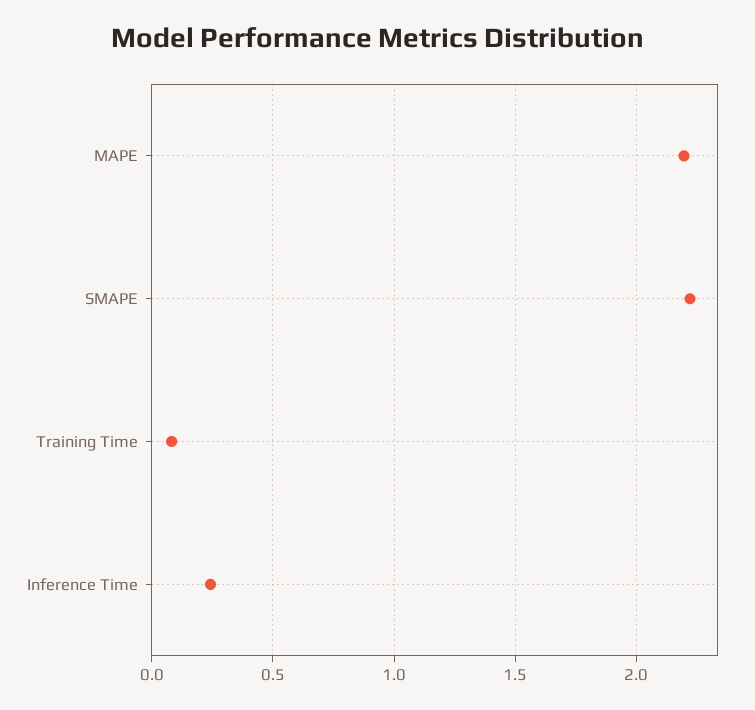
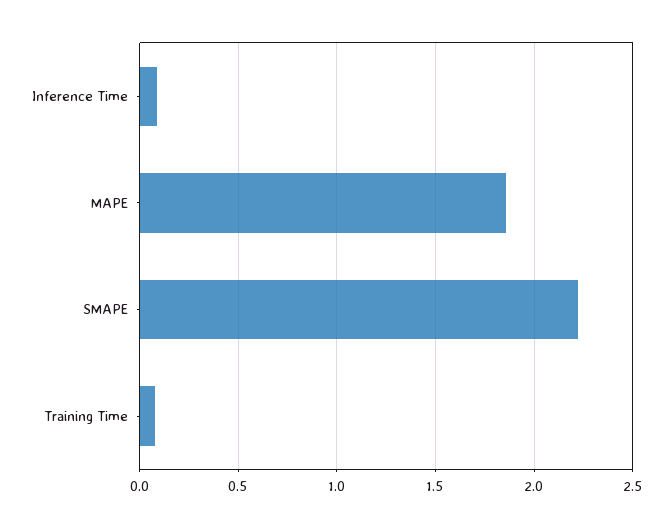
  {
-   "MAPE": 2.2,
+   "MAPE": 1.85,
    "SMAPE": 2.2,
    "Training Time": 0.1,
-   "Inference Time": 0.25
+   "Inference Time": 0.1
  }

